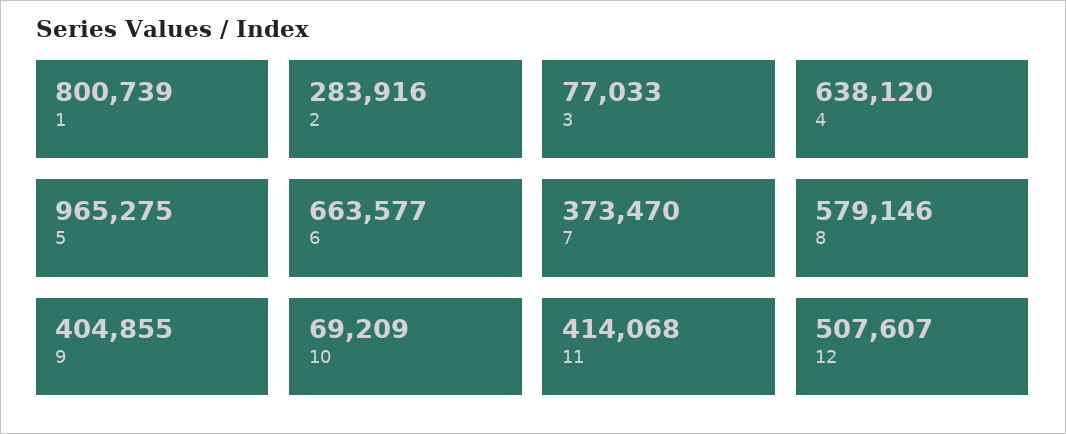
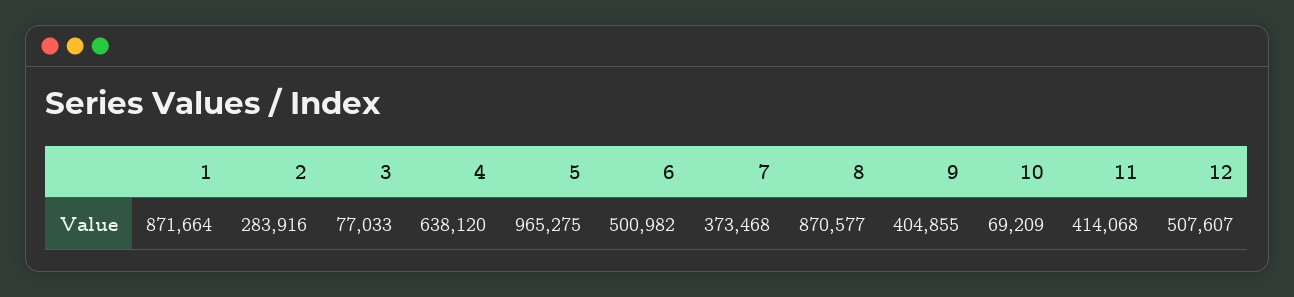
  {
-   "1": 800739,
+   "1": 871664,
    "2": 283916,
    "3": 77033,
    "4": 638120,
    "5": 965275,
-   "6": 663577,
+   "6": 500982,
-   "7": 373470,
+   "7": 373468,
-   "8": 579146,
+   "8": 870577,
    "9": 404855,
    "10": 69209,
    "11": 414068,
    "12": 507607
  }

